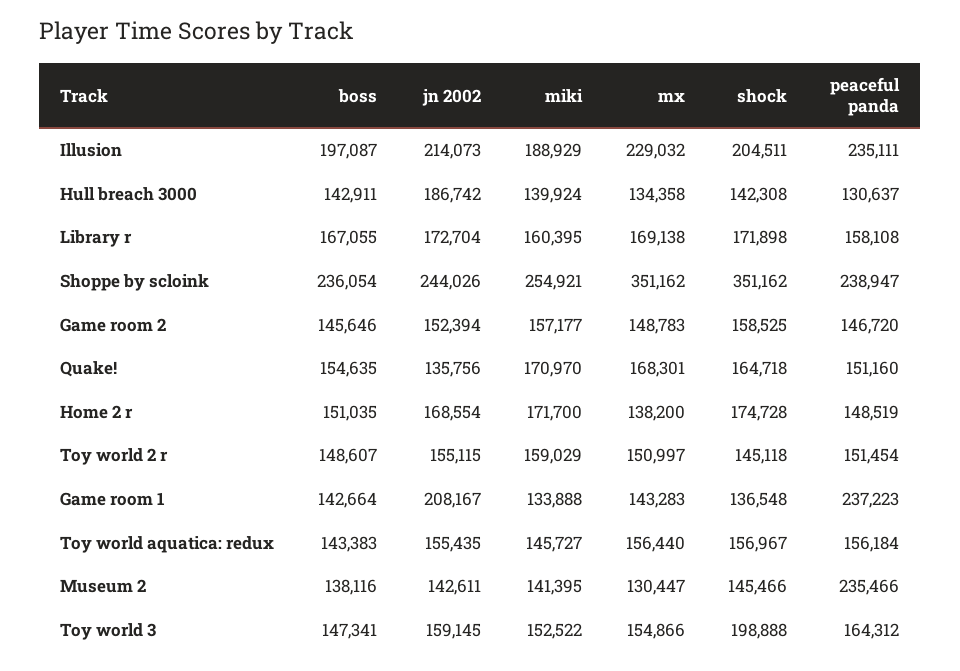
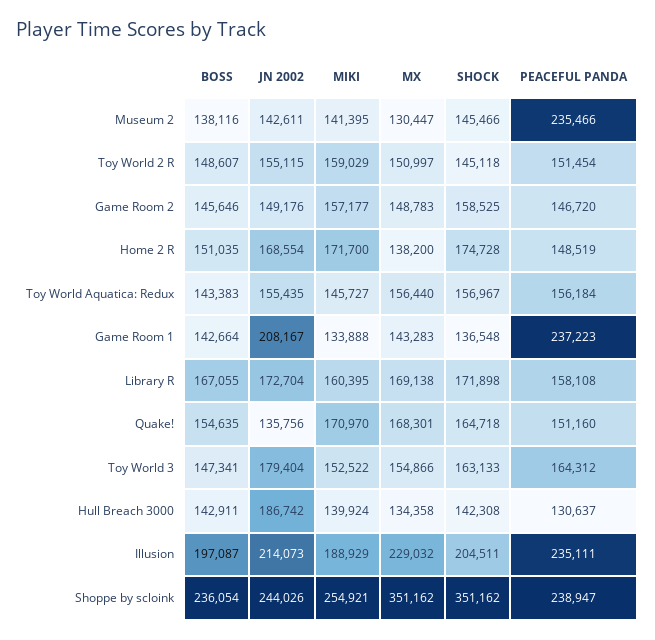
  {
    "boss": {
      "Illusion": 197087,
      "Hull breach 3000": 142911,
      "Library r": 167055,
      "Shoppe by scloink": 236054,
      "Game room 2": 145646,
      "Quake!": 154635,
      "Home 2 r": 151035,
      "Toy world 2 r": 148607,
      "Game room 1": 142664,
      "Toy world aquatica: redux": 143383,
      "Museum 2": 138116,
      "Toy world 3": 147341
    },
    "jn 2002": {
      "Illusion": 214073,
      "Hull breach 3000": 186742,
      "Library r": 172704,
      "Shoppe by scloink": 244026,
-     "Game room 2": 152394,
+     "Game room 2": 149176,
      "Quake!": 135756,
      "Home 2 r": 168554,
      "Toy world 2 r": 155115,
      "Game room 1": 208167,
      "Toy world aquatica: redux": 155435,
      "Museum 2": 142611,
-     "Toy world 3": 159145
+     "Toy world 3": 179404
    },
    "miki": {
      "Illusion": 188929,
      "Hull breach 3000": 139924,
      "Library r": 160395,
      "Shoppe by scloink": 254921,
      "Game room 2": 157177,
      "Quake!": 170970,
      "Home 2 r": 171700,
      "Toy world 2 r": 159029,
      "Game room 1": 133888,
      "Toy world aquatica: redux": 145727,
      "Museum 2": 141395,
      "Toy world 3": 152522
    },
    "mx": {
      "Illusion": 229032,
      "Hull breach 3000": 134358,
      "Library r": 169138,
      "Shoppe by scloink": 351162,
      "Game room 2": 148783,
      "Quake!": 168301,
      "Home 2 r": 138200,
      "Toy world 2 r": 150997,
      "Game room 1": 143283,
      "Toy world aquatica: redux": 156440,
      "Museum 2": 130447,
      "Toy world 3": 154866
    },
    "shock": {
      "Illusion": 204511,
      "Hull breach 3000": 142308,
      "Library r": 171898,
      "Shoppe by scloink": 351162,
      "Game room 2": 158525,
      "Quake!": 164718,
      "Home 2 r": 174728,
      "Toy world 2 r": 145118,
      "Game room 1": 136548,
      "Toy world aquatica: redux": 156967,
      "Museum 2": 145466,
-     "Toy world 3": 198888
+     "Toy world 3": 163133
    },
    "peaceful panda": {
      "Illusion": 235111,
      "Hull breach 3000": 130637,
      "Library r": 158108,
      "Shoppe by scloink": 238947,
      "Game room 2": 146720,
      "Quake!": 151160,
      "Home 2 r": 148519,
      "Toy world 2 r": 151454,
      "Game room 1": 237223,
      "Toy world aquatica: redux": 156184,
      "Museum 2": 235466,
      "Toy world 3": 164312
    }
  }

